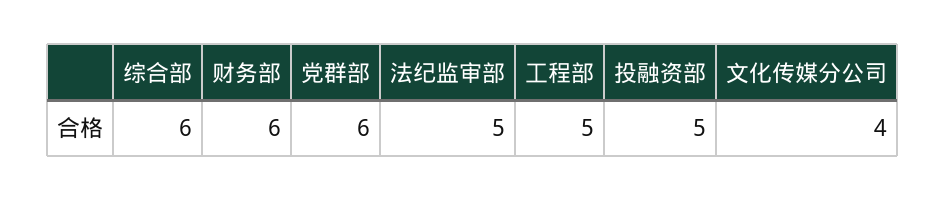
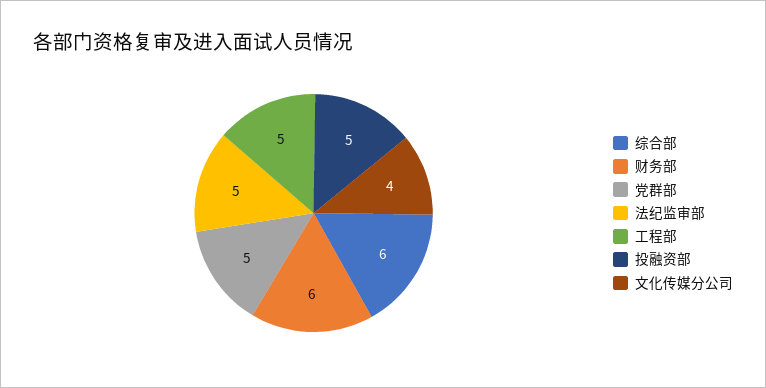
  {
    "综合部": 6,
    "财务部": 6,
-   "党群部": 6,
+   "党群部": 5,
    "法纪监审部": 5,
    "工程部": 5,
    "投融资部": 5,
    "文化传媒分公司": 4
  }

